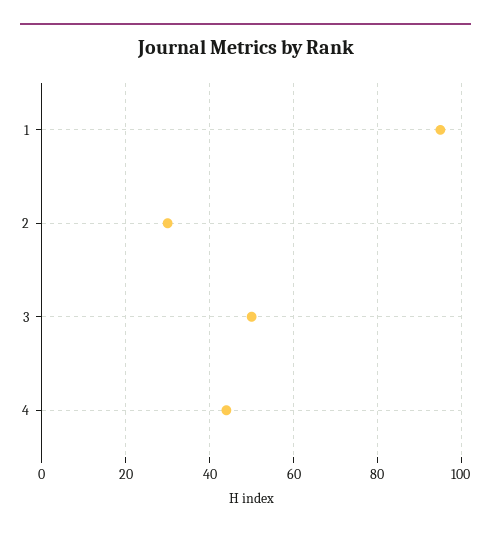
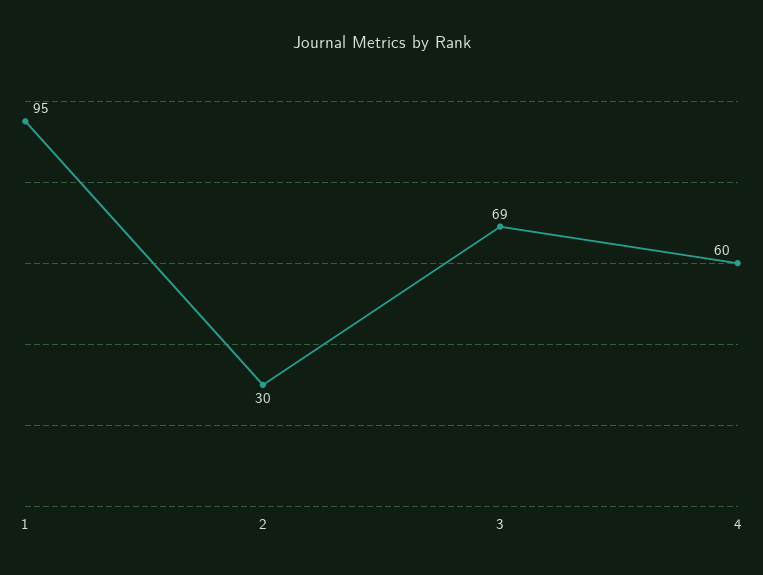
  {
    "1": 95,
    "2": 30,
-   "3": 50,
+   "3": 69,
-   "4": 45
+   "4": 60
  }

